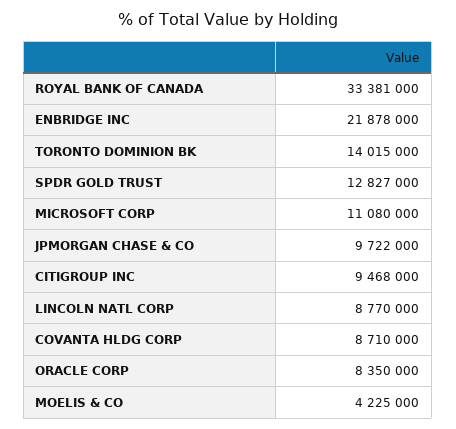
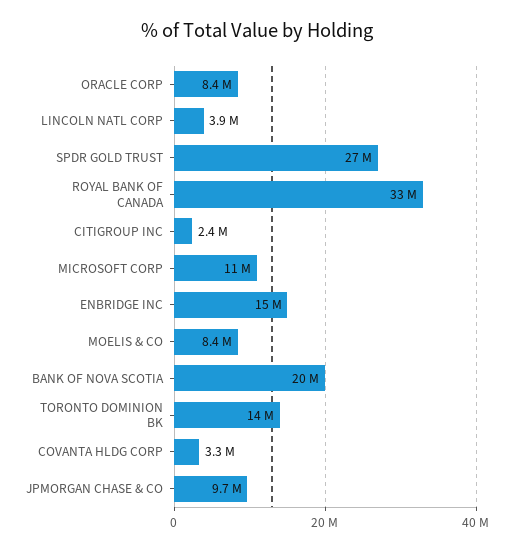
  {
    "ROYAL BANK OF CANADA": 33381000,
-   "ENBRIDGE INC": 21878000,
+   "ENBRIDGE INC": 15000000,
    "TORONTO DOMINION BK": 14015000,
-   "SPDR GOLD TRUST": 12827000,
+   "SPDR GOLD TRUST": 27000000,
    "MICROSOFT CORP": 11080000,
    "JPMORGAN CHASE & CO": 9722000,
-   "CITIGROUP INC": 9468000,
+   "CITIGROUP INC": 2400000,
-   "LINCOLN NATL CORP": 8770000,
+   "LINCOLN NATL CORP": 3900000,
-   "COVANTA HLDG CORP": 8710000,
+   "COVANTA HLDG CORP": 3300000,
    "ORACLE CORP": 8350000,
-   "MOELIS & CO": 4225000
+   "MOELIS & CO": 8400000,
+   "BANK OF NOVA SCOTIA": 20000000
  }

